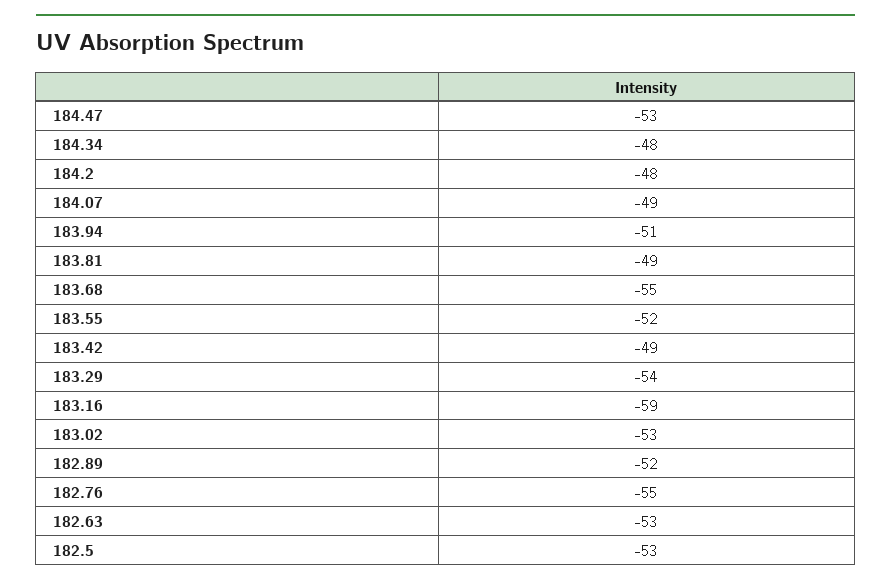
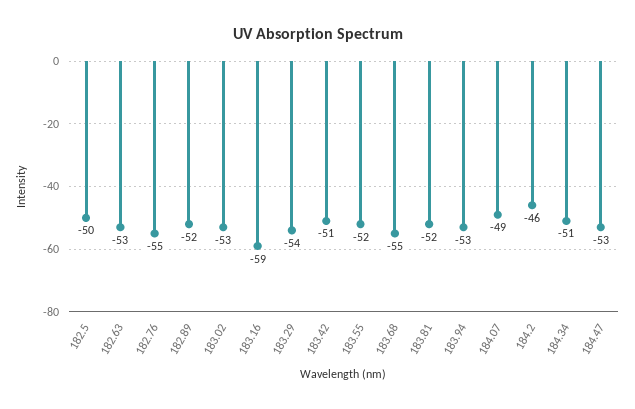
  {
    "184.47": -53,
-   "184.34": -48,
+   "184.34": -51,
-   "184.2": -48,
+   "184.2": -46,
    "184.07": -49,
-   "183.94": -51,
+   "183.94": -53,
-   "183.81": -49,
+   "183.81": -52,
    "183.68": -55,
    "183.55": -52,
-   "183.42": -49,
+   "183.42": -51,
    "183.29": -54,
    "183.16": -59,
    "183.02": -53,
    "182.89": -52,
    "182.76": -55,
    "182.63": -53,
-   "182.5": -53
+   "182.5": -50
  }

